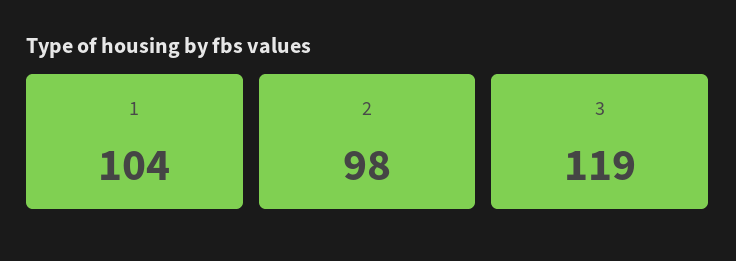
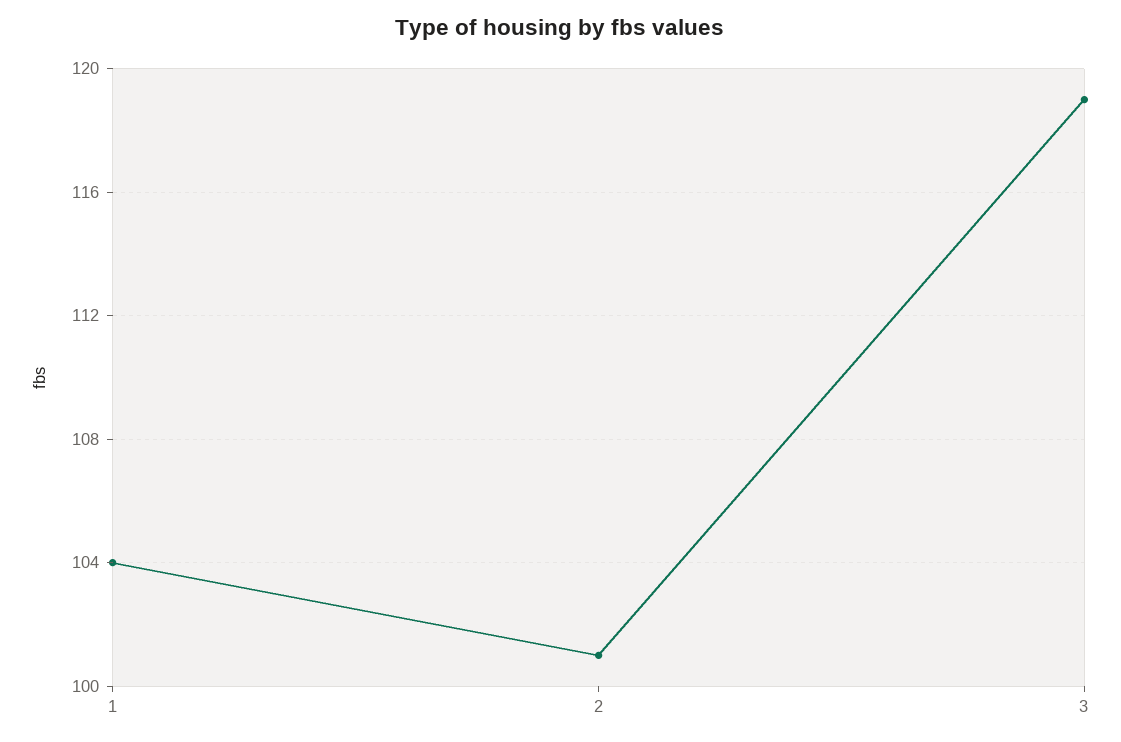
  {
    "1": 104,
-   "2": 98,
+   "2": 101,
    "3": 119
  }

